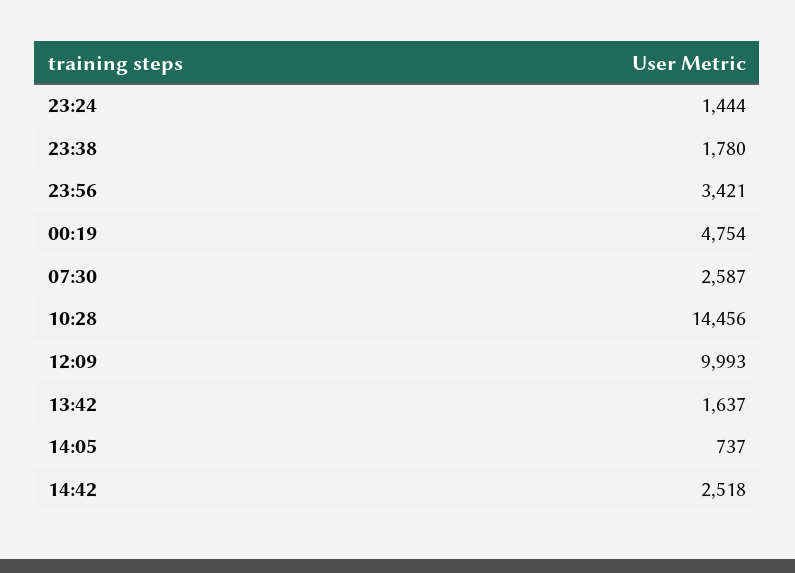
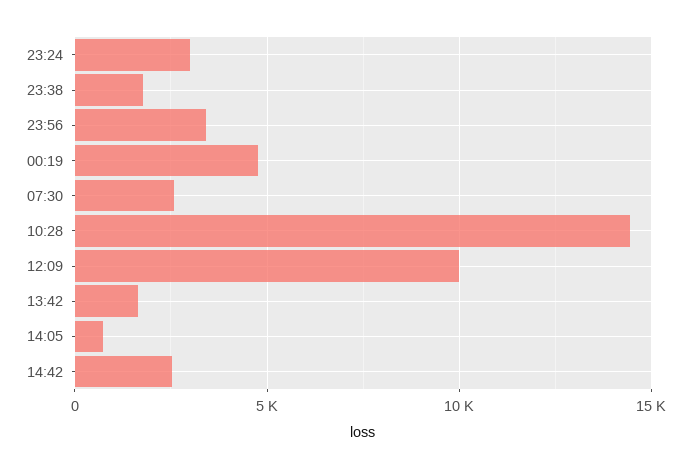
  {
-   "23:24": 1444,
+   "23:24": 3000,
    "23:38": 1780,
    "23:56": 3421,
    "00:19": 4754,
    "07:30": 2587,
    "10:28": 14456,
    "12:09": 9993,
    "13:42": 1637,
    "14:05": 737,
    "14:42": 2518
  }

